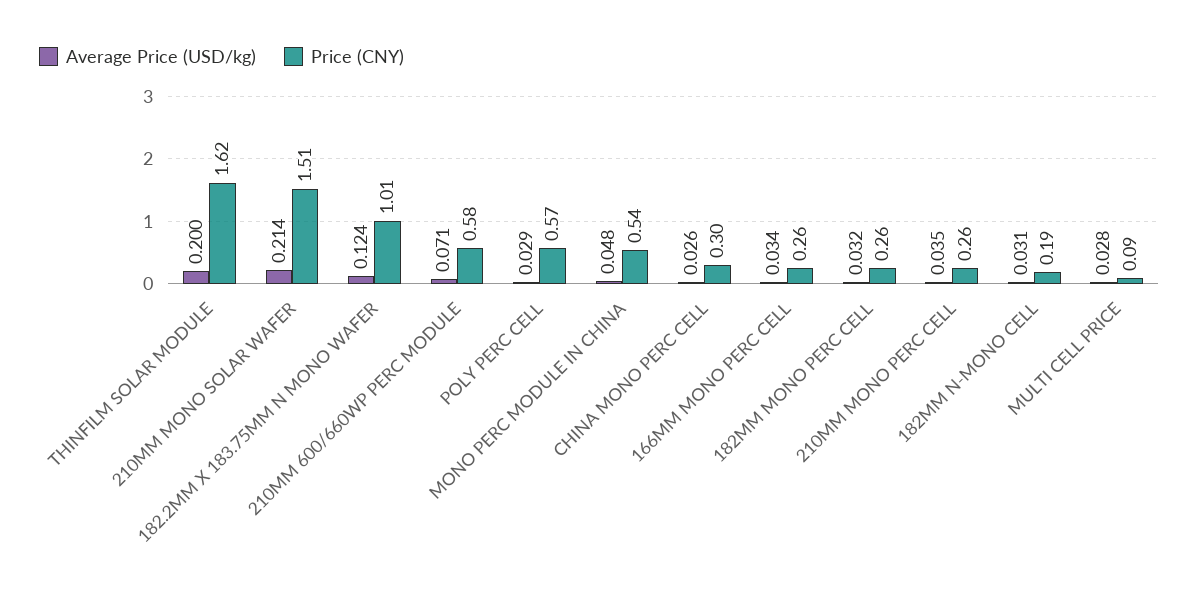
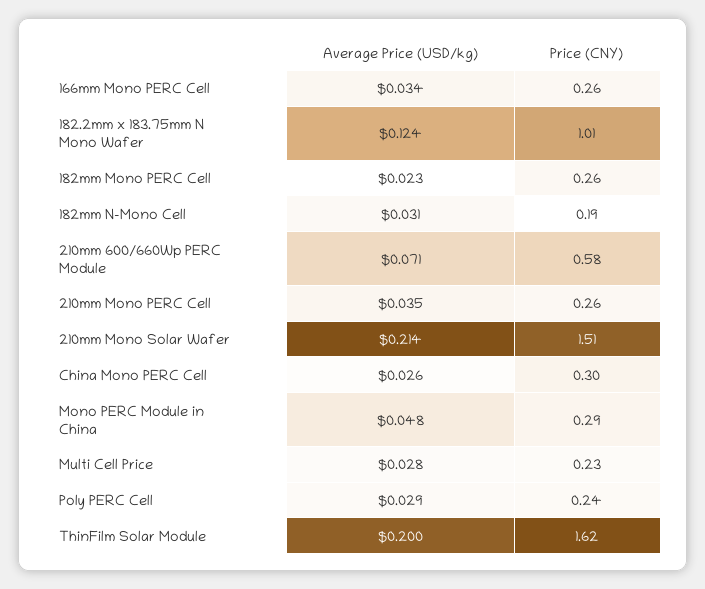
  {
    "Average Price (USD/kg)": {
      "THINFILM SOLAR MODULE": 0.2,
      "210MM MONO SOLAR WAFER": 0.214,
      "182.2MM X 183.75MM N MONO WAFER": 0.124,
      "210MM 600/660WP PERC MODULE": 0.071,
      "POLY PERC CELL": 0.029,
      "MONO PERC MODULE IN CHINA": 0.048,
      "CHINA MONO PERC CELL": 0.026,
      "166MM MONO PERC CELL": 0.034,
-     "182MM MONO PERC CELL": 0.032,
+     "182MM MONO PERC CELL": 0.023,
      "210MM MONO PERC CELL": 0.035,
      "182MM N-MONO CELL": 0.031,
      "MULTI CELL PRICE": 0.028
    },
    "Price (CNY)": {
      "THINFILM SOLAR MODULE": 1.62,
      "210MM MONO SOLAR WAFER": 1.51,
      "182.2MM X 183.75MM N MONO WAFER": 1.01,
      "210MM 600/660WP PERC MODULE": 0.58,
-     "POLY PERC CELL": 0.57,
+     "POLY PERC CELL": 0.24,
-     "MONO PERC MODULE IN CHINA": 0.54,
+     "MONO PERC MODULE IN CHINA": 0.29,
      "CHINA MONO PERC CELL": 0.3,
      "166MM MONO PERC CELL": 0.26,
      "182MM MONO PERC CELL": 0.26,
      "210MM MONO PERC CELL": 0.26,
      "182MM N-MONO CELL": 0.19,
-     "MULTI CELL PRICE": 0.09
+     "MULTI CELL PRICE": 0.23
    }
  }

